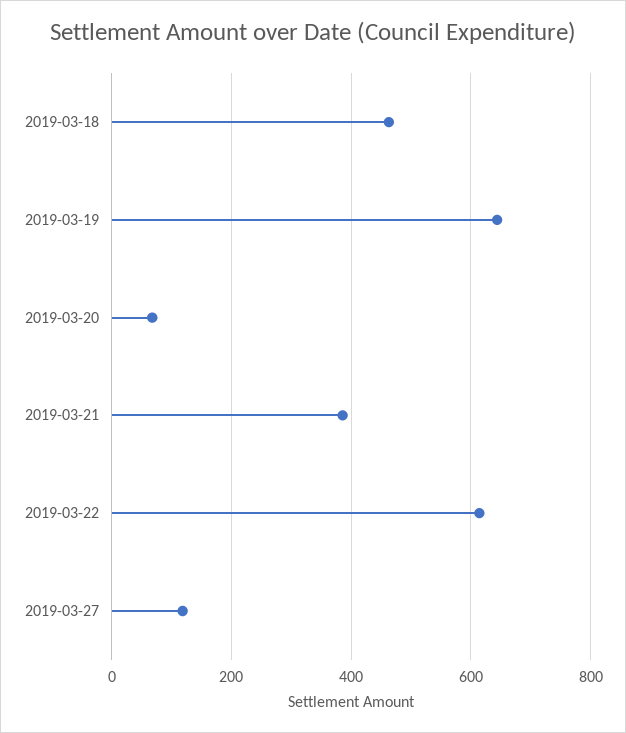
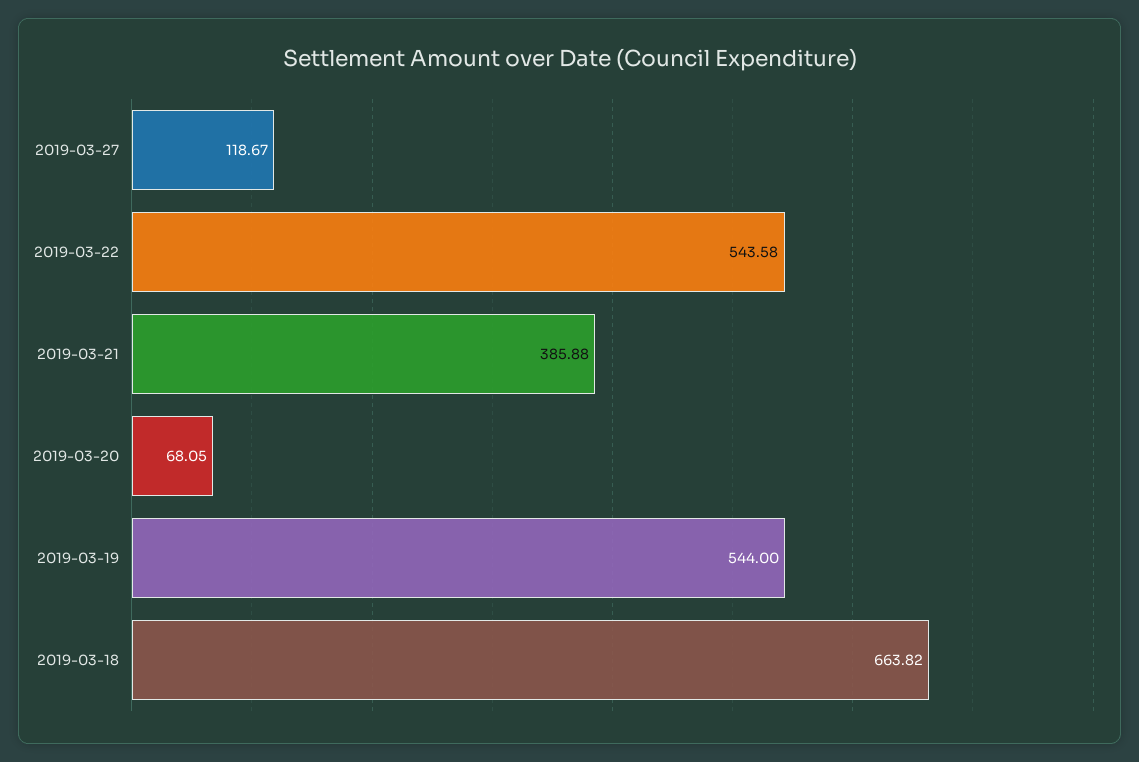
  {
-   "2019-03-18": 460,
+   "2019-03-18": 663.82,
-   "2019-03-19": 640,
+   "2019-03-19": 544,
    "2019-03-20": 68.05,
    "2019-03-21": 385.88,
-   "2019-03-22": 620,
+   "2019-03-22": 543.58,
    "2019-03-27": 118.67
  }

